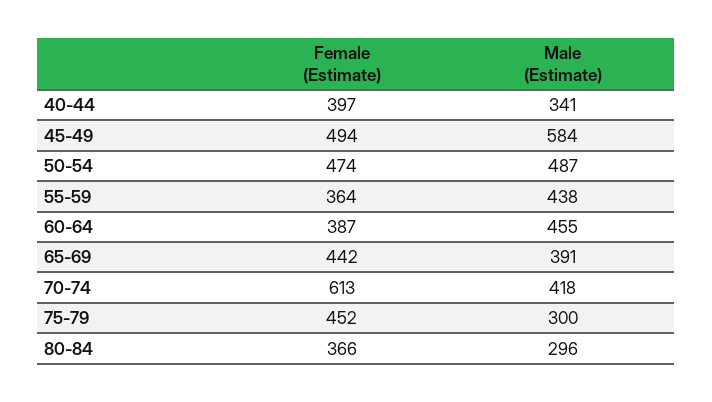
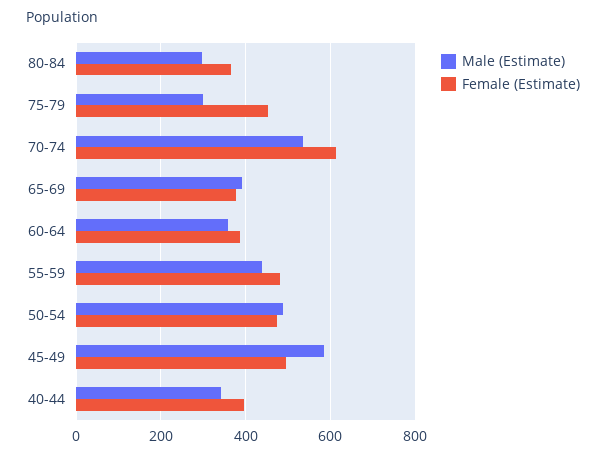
  {
    "Female (Estimate)": {
      "40-44": 397,
      "45-49": 494,
      "50-54": 474,
-     "55-59": 364,
+     "55-59": 480,
      "60-64": 387,
-     "65-69": 442,
+     "65-69": 380,
      "70-74": 613,
      "75-79": 452,
      "80-84": 366
    },
    "Male (Estimate)": {
      "40-44": 341,
      "45-49": 584,
      "50-54": 487,
      "55-59": 438,
-     "60-64": 455,
+     "60-64": 360,
      "65-69": 391,
-     "70-74": 418,
+     "70-74": 540,
      "75-79": 300,
      "80-84": 296
    }
  }

